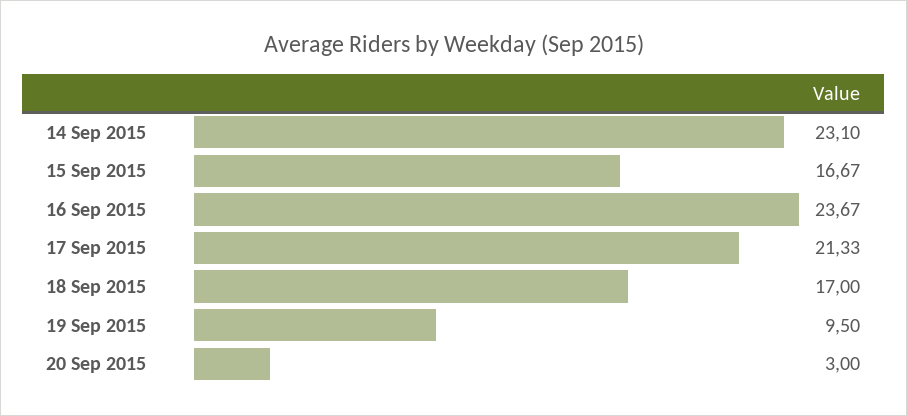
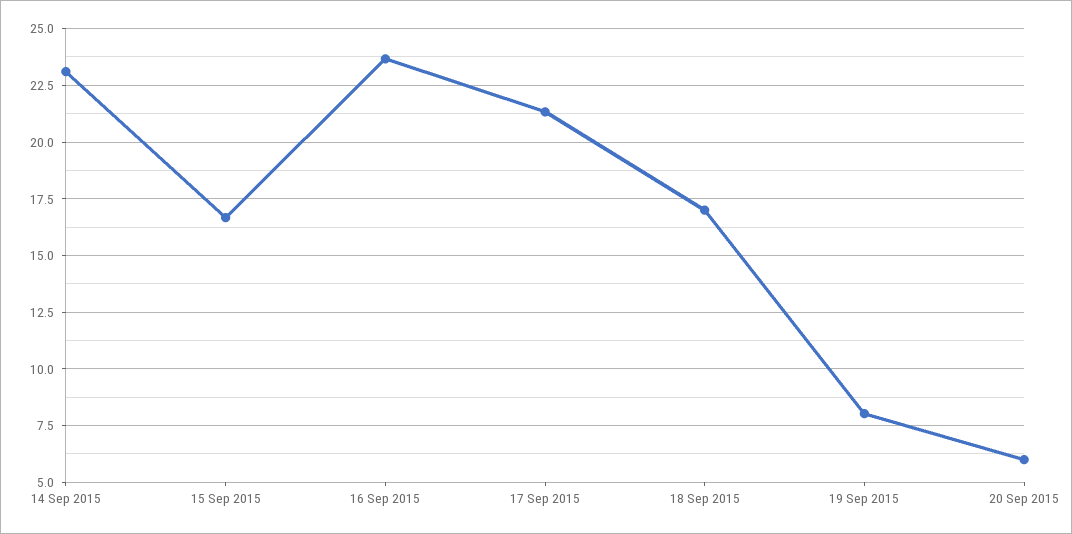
  {
    "14 Sep 2015": 23.1,
    "15 Sep 2015": 16.67,
    "16 Sep 2015": 23.67,
    "17 Sep 2015": 21.33,
    "18 Sep 2015": 17,
-   "19 Sep 2015": 9.5,
+   "19 Sep 2015": 8,
-   "20 Sep 2015": 3
+   "20 Sep 2015": 6
  }

